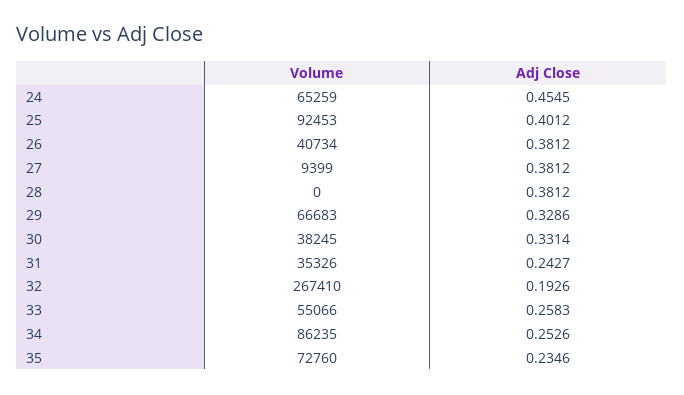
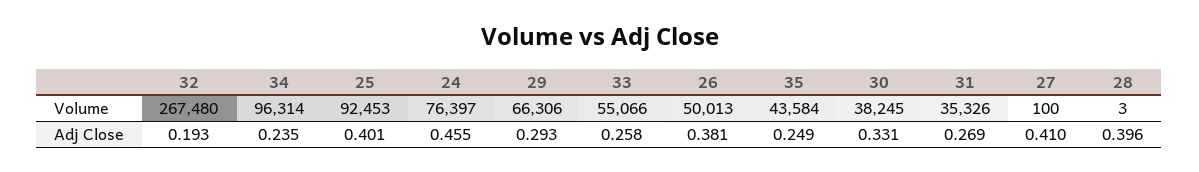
  {
    "Volume": {
-     "24": 65259,
+     "24": 76397,
      "25": 92453,
-     "26": 40734,
+     "26": 50013,
-     "27": 9399,
+     "27": 100,
-     "28": 0,
+     "28": 3,
-     "29": 66683,
+     "29": 66306,
      "30": 38245,
      "31": 35326,
-     "32": 267410,
+     "32": 267480,
      "33": 55066,
-     "34": 86235,
+     "34": 96314,
-     "35": 72760
+     "35": 43584
    },
    "Adj Close": {
      "24": 0.4545,
      "25": 0.4012,
      "26": 0.3812,
-     "27": 0.3812,
+     "27": 0.41,
-     "28": 0.3812,
+     "28": 0.396,
-     "29": 0.3286,
+     "29": 0.293,
      "30": 0.3314,
-     "31": 0.2427,
+     "31": 0.269,
      "32": 0.1926,
      "33": 0.2583,
-     "34": 0.2526,
+     "34": 0.235,
-     "35": 0.2346
+     "35": 0.249
    }
  }

